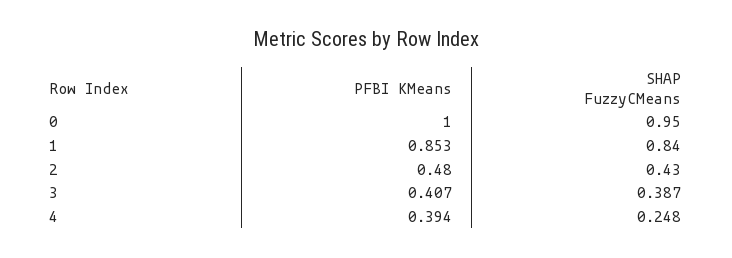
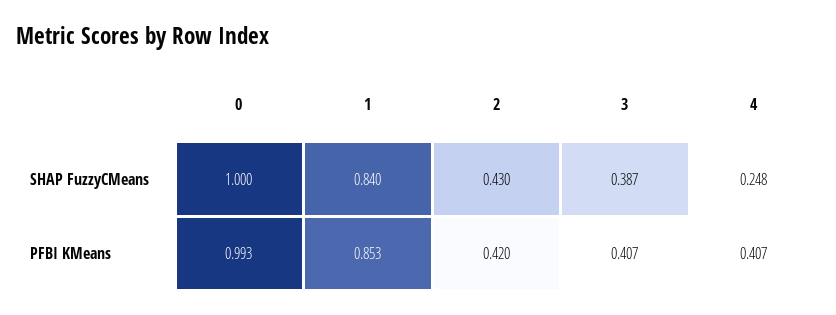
  {
    "PFBI KMeans": {
-     "0": 1,
+     "0": 0.993,
      "1": 0.853,
-     "2": 0.48,
+     "2": 0.42,
      "3": 0.407,
-     "4": 0.394
+     "4": 0.407
    },
    "SHAP FuzzyCMeans": {
-     "0": 0.95,
+     "0": 1,
      "1": 0.84,
      "2": 0.43,
      "3": 0.387,
      "4": 0.248
    }
  }

